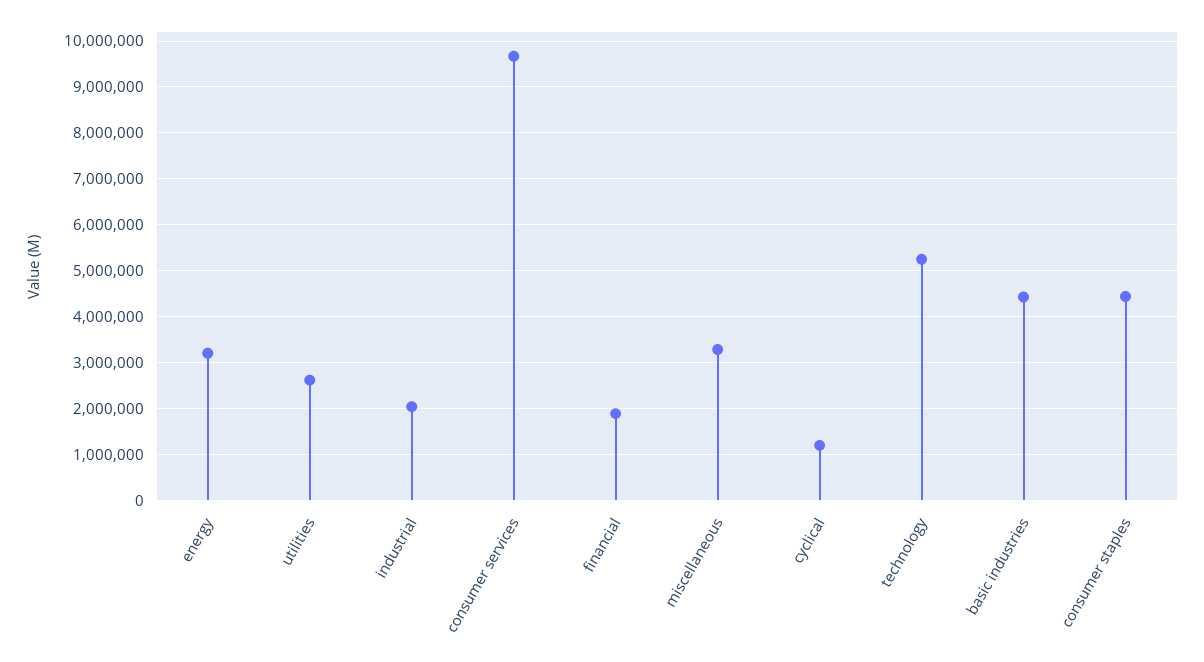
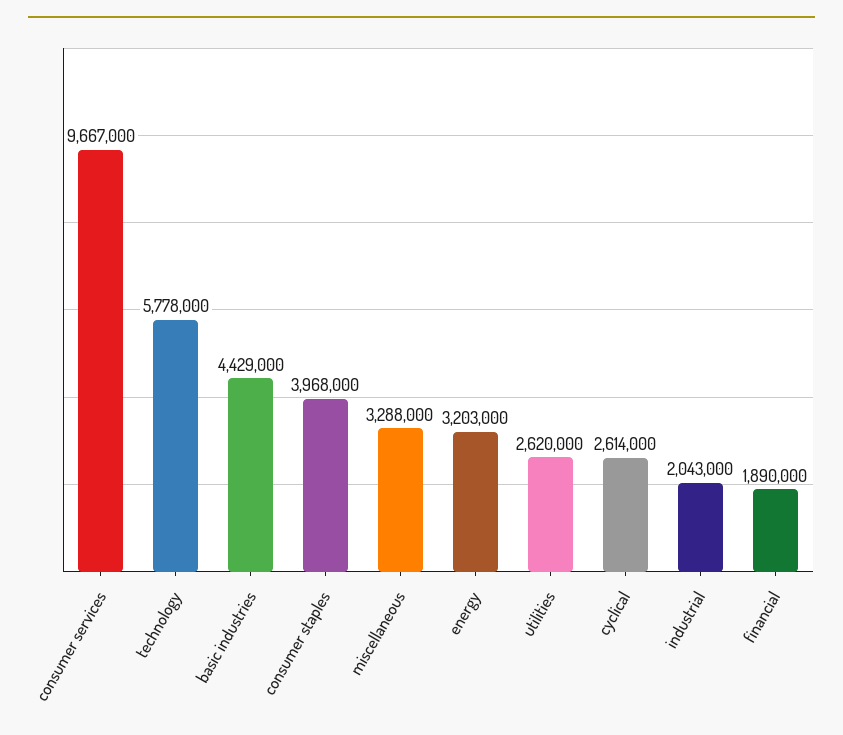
  {
    "energy": 3203000,
    "utilities": 2620000,
    "industrial": 2043000,
    "consumer services": 9667000,
    "financial": 1890000,
    "miscellaneous": 3288000,
-   "cyclical": 1200000,
+   "cyclical": 2614000,
-   "technology": 5200000,
+   "technology": 5778000,
    "basic industries": 4429000,
-   "consumer staples": 4400000
+   "consumer staples": 3968000
  }

